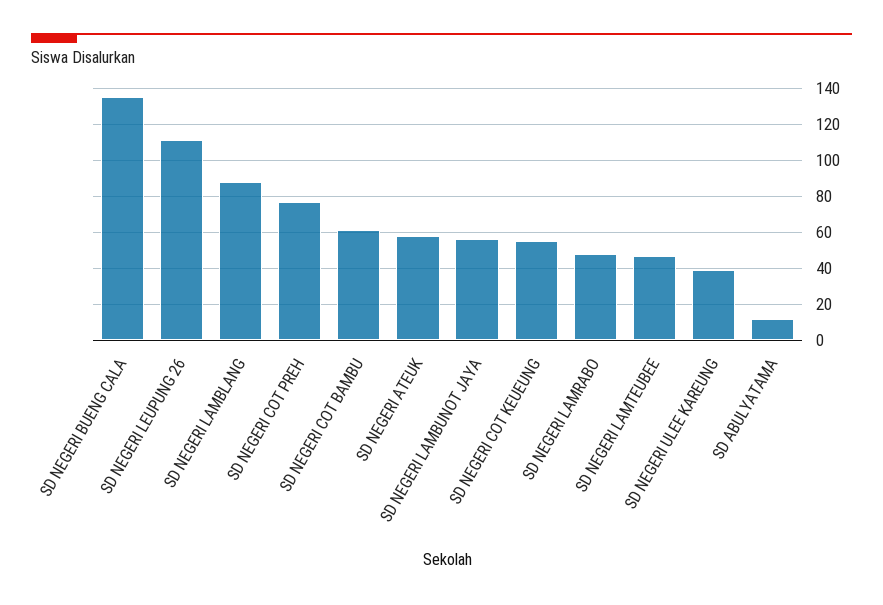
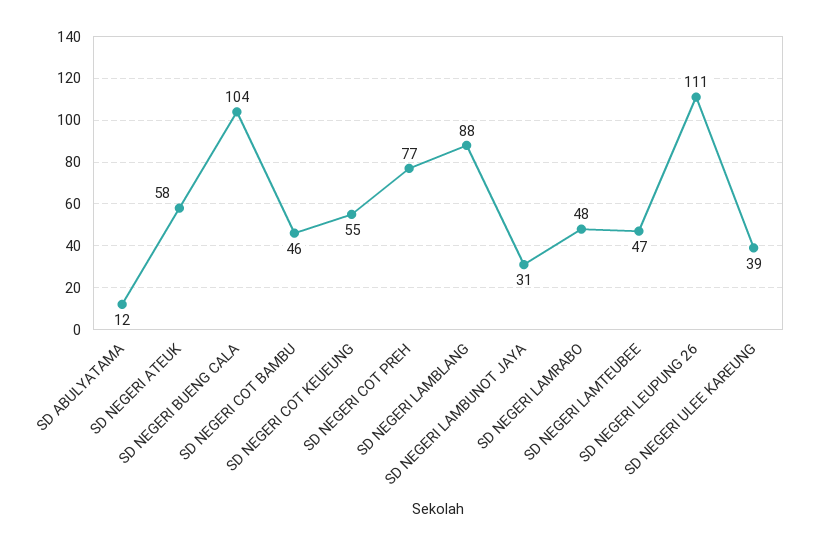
  {
-   "SD NEGERI BUENG CALA": 135,
+   "SD NEGERI BUENG CALA": 104,
    "SD NEGERI LEUPUNG 26": 111,
    "SD NEGERI LAMBLANG": 88,
    "SD NEGERI COT PREH": 77,
-   "SD NEGERI COT BAMBU": 60,
+   "SD NEGERI COT BAMBU": 46,
    "SD NEGERI ATEUK": 58,
-   "SD NEGERI LAMBUNOT JAYA": 55,
+   "SD NEGERI LAMBUNOT JAYA": 31,
    "SD NEGERI COT KEUEUNG": 55,
    "SD NEGERI LAMRABO": 48,
    "SD NEGERI LAMTEUBEE": 47,
    "SD NEGERI ULEE KAREUNG": 39,
    "SD ABULYATAMA": 12
  }

